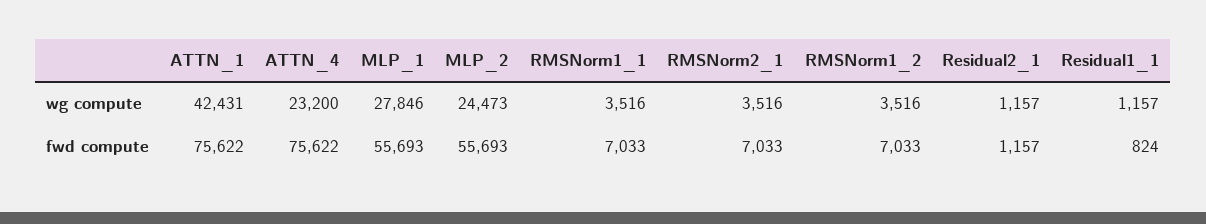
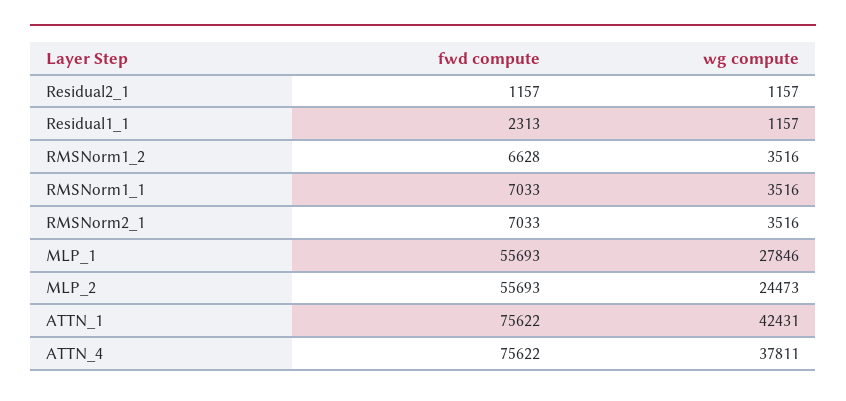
  {
    "ATTN_1": {
      "wg compute": 42431,
      "fwd compute": 75622
    },
    "ATTN_4": {
-     "wg compute": 23200,
+     "wg compute": 37811,
      "fwd compute": 75622
    },
    "MLP_1": {
      "wg compute": 27846,
      "fwd compute": 55693
    },
    "MLP_2": {
      "wg compute": 24473,
      "fwd compute": 55693
    },
    "RMSNorm1_1": {
      "wg compute": 3516,
      "fwd compute": 7033
    },
    "RMSNorm2_1": {
      "wg compute": 3516,
      "fwd compute": 7033
    },
    "RMSNorm1_2": {
      "wg compute": 3516,
-     "fwd compute": 7033
+     "fwd compute": 6628
    },
    "Residual2_1": {
      "wg compute": 1157,
      "fwd compute": 1157
    },
    "Residual1_1": {
      "wg compute": 1157,
-     "fwd compute": 824
+     "fwd compute": 2313
    }
  }

